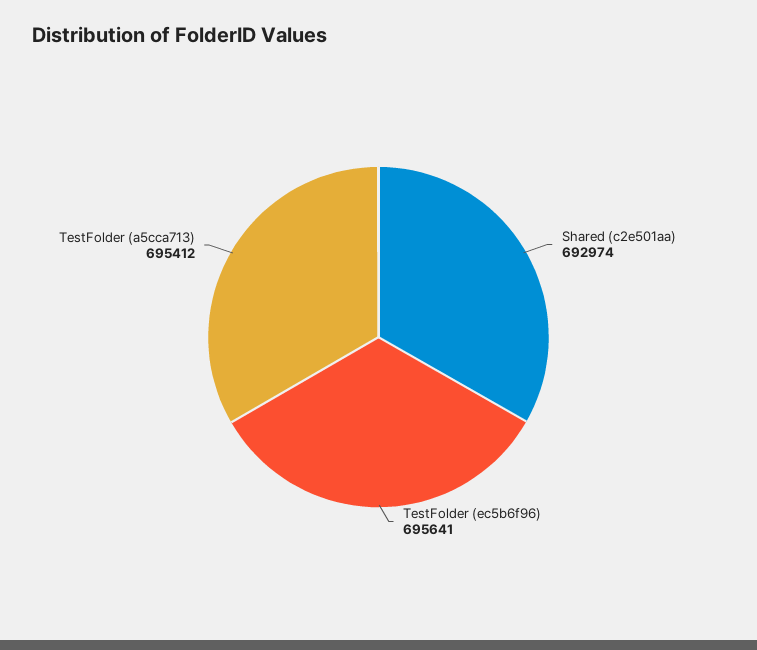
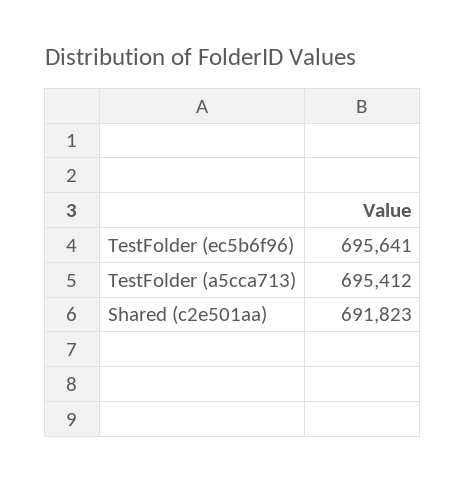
  {
-   "Shared (c2e501aa)": 692974,
+   "Shared (c2e501aa)": 691823,
    "TestFolder (ec5b6f96)": 695641,
    "TestFolder (a5cca713)": 695412
  }

